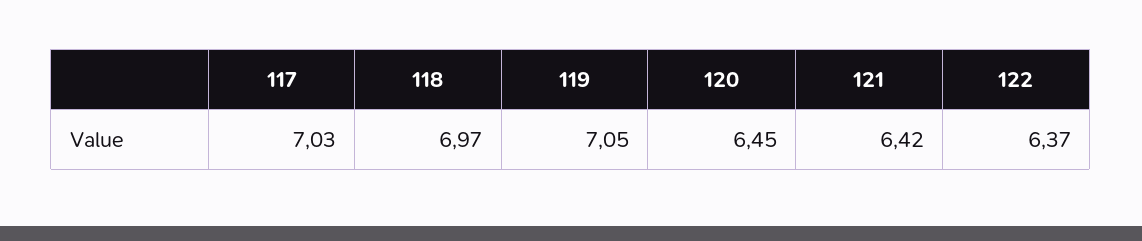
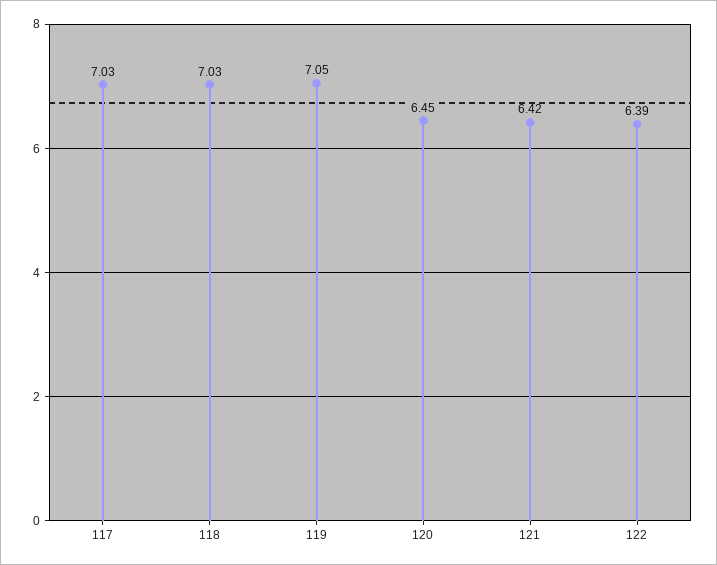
  {
    "117": 7.03,
-   "118": 6.97,
+   "118": 7.03,
    "119": 7.05,
    "120": 6.45,
    "121": 6.42,
-   "122": 6.37
+   "122": 6.39
  }

